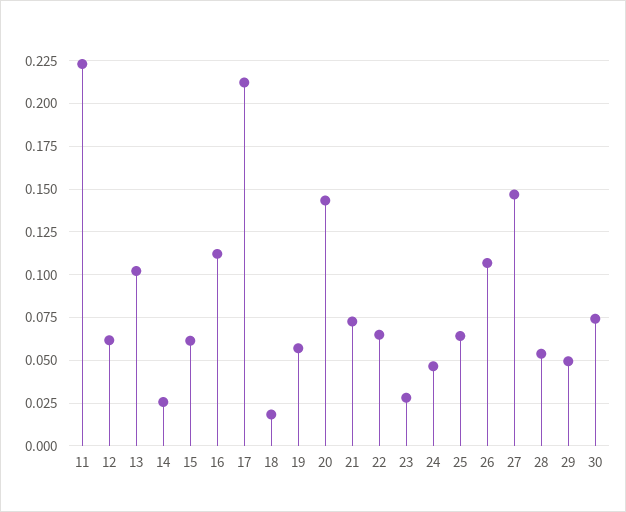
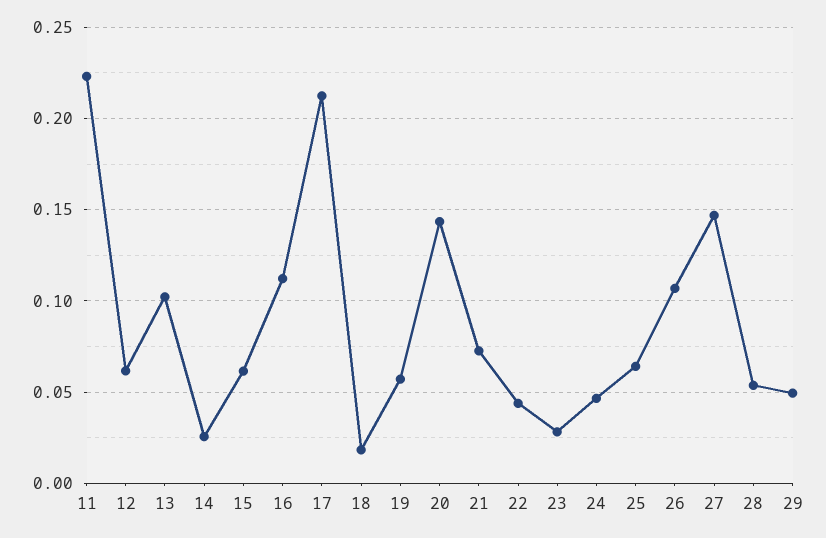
  {
    "11": 0.225,
    "12": 0.06,
    "13": 0.1,
    "14": 0.025,
    "15": 0.06,
    "16": 0.11,
    "17": 0.21,
    "18": 0.02,
    "19": 0.055,
    "20": 0.145,
    "21": 0.075,
-   "22": 0.065,
+   "22": 0.045,
    "23": 0.03,
    "24": 0.045,
    "25": 0.065,
    "26": 0.105,
    "27": 0.145,
    "28": 0.055,
-   "29": 0.05,
+   "29": 0.05
-   "30": 0.075
  }

